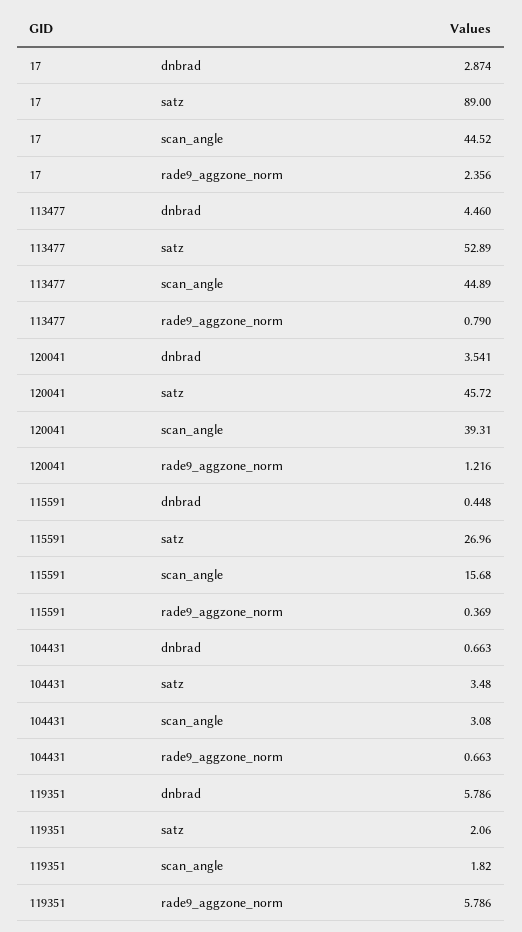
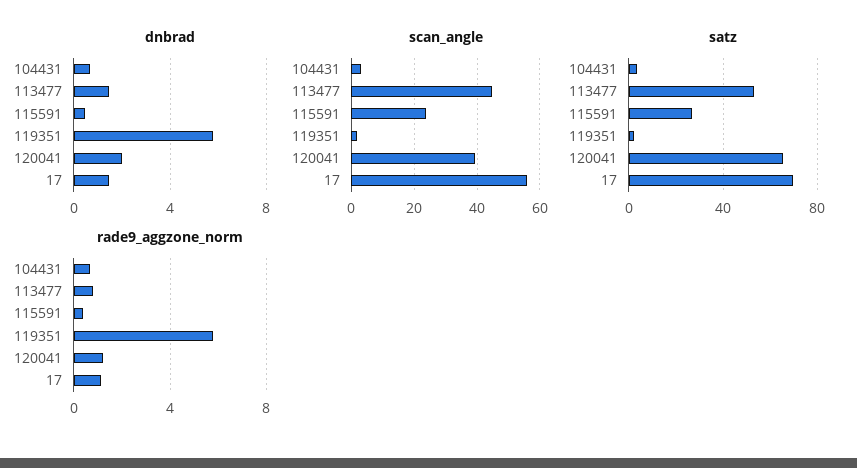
  {
    "dnbrad": {
-     "17": 2.874,
+     "17": 1.5,
-     "113477": 4.46,
+     "113477": 1.5,
-     "120041": 3.541,
+     "120041": 2,
      "115591": 0.448,
      "104431": 0.663,
      "119351": 5.786
    },
    "satz": {
-     "17": 89,
+     "17": 70,
      "113477": 52.89,
-     "120041": 45.72,
+     "120041": 65,
      "115591": 26.96,
      "104431": 3.48,
      "119351": 2.06
    },
    "scan_angle": {
-     "17": 44.52,
+     "17": 56,
      "113477": 44.89,
      "120041": 39.31,
-     "115591": 15.68,
+     "115591": 24,
      "104431": 3.08,
      "119351": 1.82
    },
    "rade9_aggzone_norm": {
-     "17": 2.356,
+     "17": 1,
      "113477": 0.79,
      "120041": 1.216,
      "115591": 0.369,
      "104431": 0.663,
      "119351": 5.786
    }
  }

